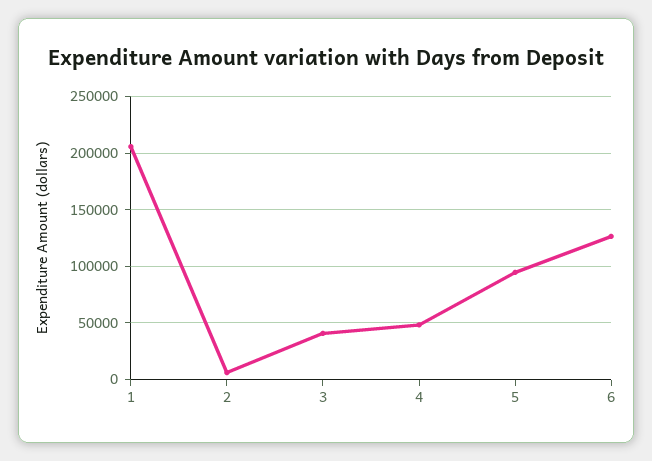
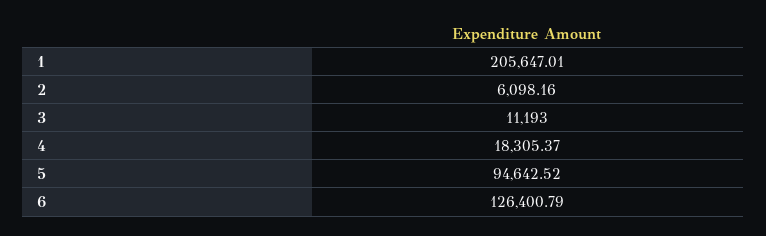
  {
    "1": 205647.01,
    "2": 6098.16,
-   "3": 40000,
+   "3": 11193,
-   "4": 50000,
+   "4": 18305.37,
    "5": 94642.52,
    "6": 126400.79
  }

